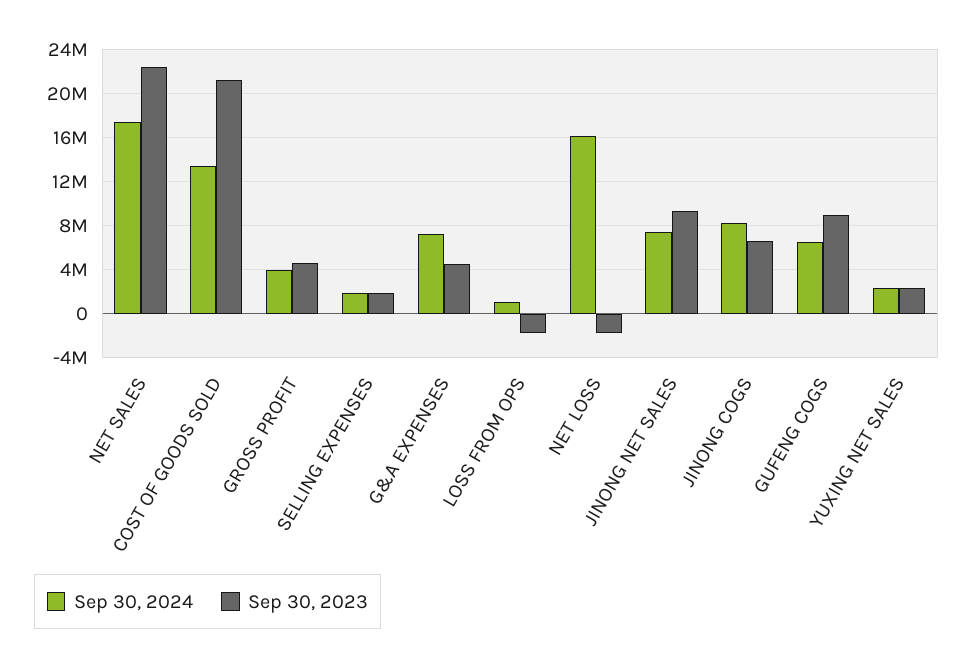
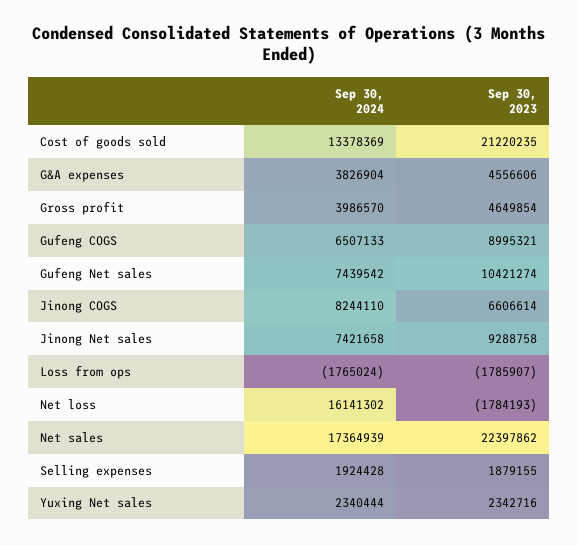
  {
    "Sep 30, 2024": {
      "NET SALES": 17364939,
      "COST OF GOODS SOLD": 13378369,
      "GROSS PROFIT": 3986570,
      "SELLING EXPENSES": 1924428,
-     "G&A EXPENSES": 7000000,
+     "G&A EXPENSES": 3826904,
-     "LOSS FROM OPS": 1000000,
+     "LOSS FROM OPS": -1765024,
      "NET LOSS": 16141302,
      "JINONG NET SALES": 7421658,
      "JINONG COGS": 8244110,
      "GUFENG COGS": 6507133,
-     "YUXING NET SALES": 2340444
+     "YUXING NET SALES": 2340444,
+     "Gufeng Net sales": 7439542
    },
    "Sep 30, 2023": {
      "NET SALES": 22397862,
      "COST OF GOODS SOLD": 21220235,
      "GROSS PROFIT": 4649854,
      "SELLING EXPENSES": 1879155,
      "G&A EXPENSES": 4556606,
      "LOSS FROM OPS": -1785907,
      "NET LOSS": -1784193,
      "JINONG NET SALES": 9288758,
      "JINONG COGS": 6606614,
      "GUFENG COGS": 8995321,
-     "YUXING NET SALES": 2342716
+     "YUXING NET SALES": 2342716,
+     "Gufeng Net sales": 10421274
    }
  }

